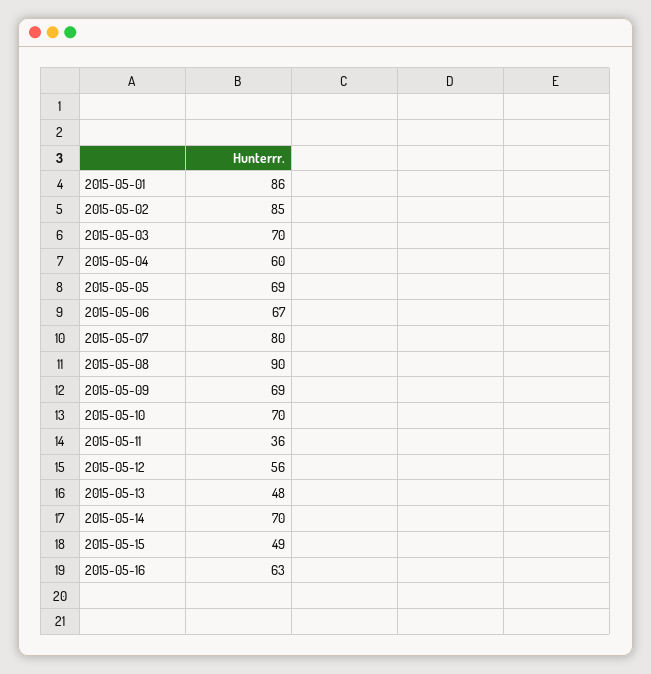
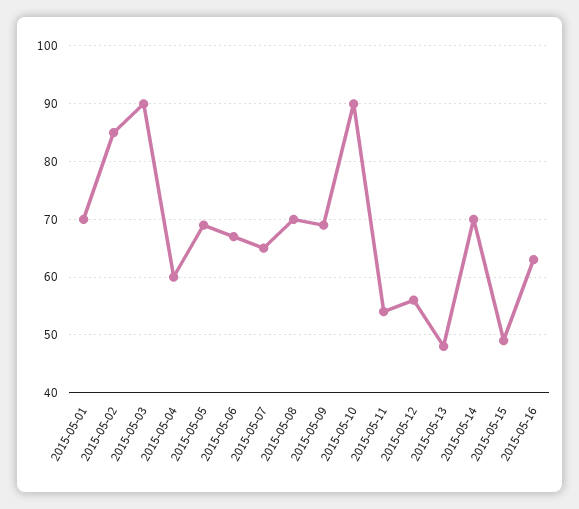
  {
-   "2015-05-01": 86,
+   "2015-05-01": 70,
    "2015-05-02": 85,
-   "2015-05-03": 70,
+   "2015-05-03": 90,
    "2015-05-04": 60,
    "2015-05-05": 69,
    "2015-05-06": 67,
-   "2015-05-07": 80,
+   "2015-05-07": 65,
-   "2015-05-08": 90,
+   "2015-05-08": 70,
    "2015-05-09": 69,
-   "2015-05-10": 70,
+   "2015-05-10": 90,
-   "2015-05-11": 36,
+   "2015-05-11": 55,
    "2015-05-12": 56,
    "2015-05-13": 48,
    "2015-05-14": 70,
    "2015-05-15": 49,
    "2015-05-16": 63
  }

